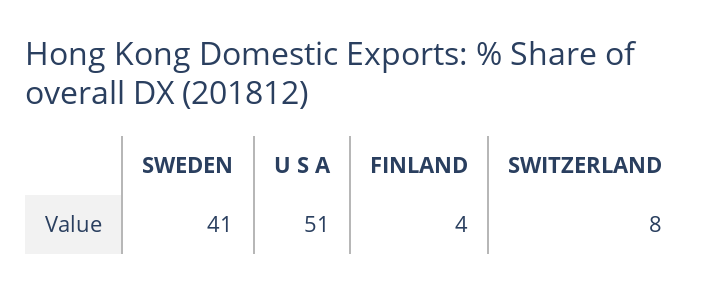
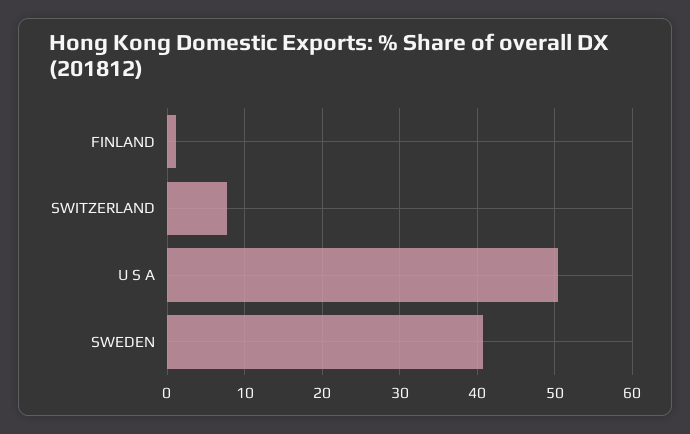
  {
    "SWEDEN": 41,
    "U S A": 51,
-   "FINLAND": 4,
+   "FINLAND": 1,
    "SWITZERLAND": 8
  }

